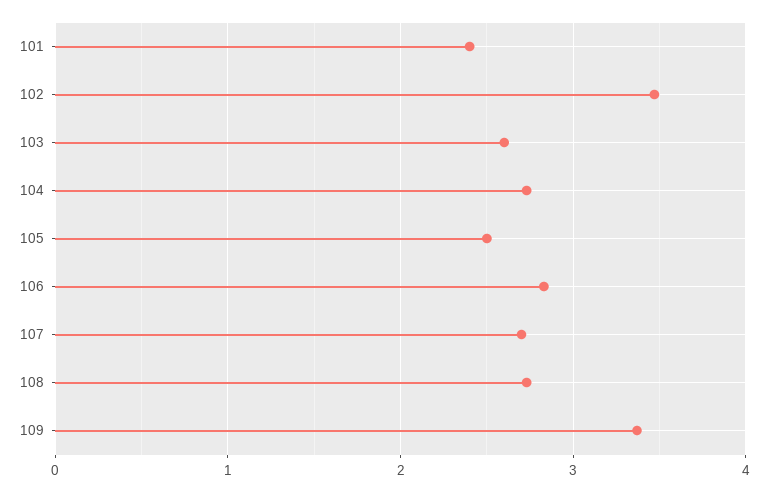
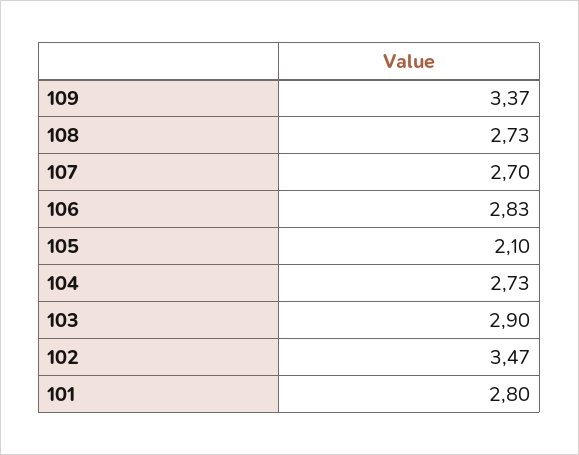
  {
-   "101": 2.4,
+   "101": 2.8,
    "102": 3.47,
-   "103": 2.6,
+   "103": 2.9,
    "104": 2.73,
-   "105": 2.5,
+   "105": 2.1,
    "106": 2.83,
    "107": 2.7,
    "108": 2.73,
    "109": 3.37
  }

